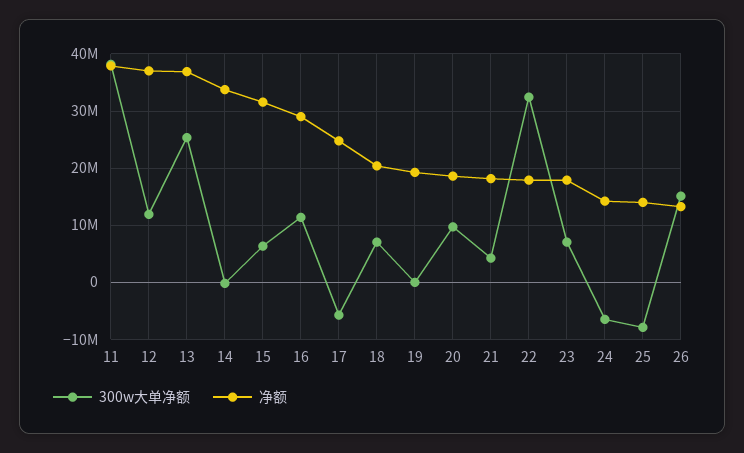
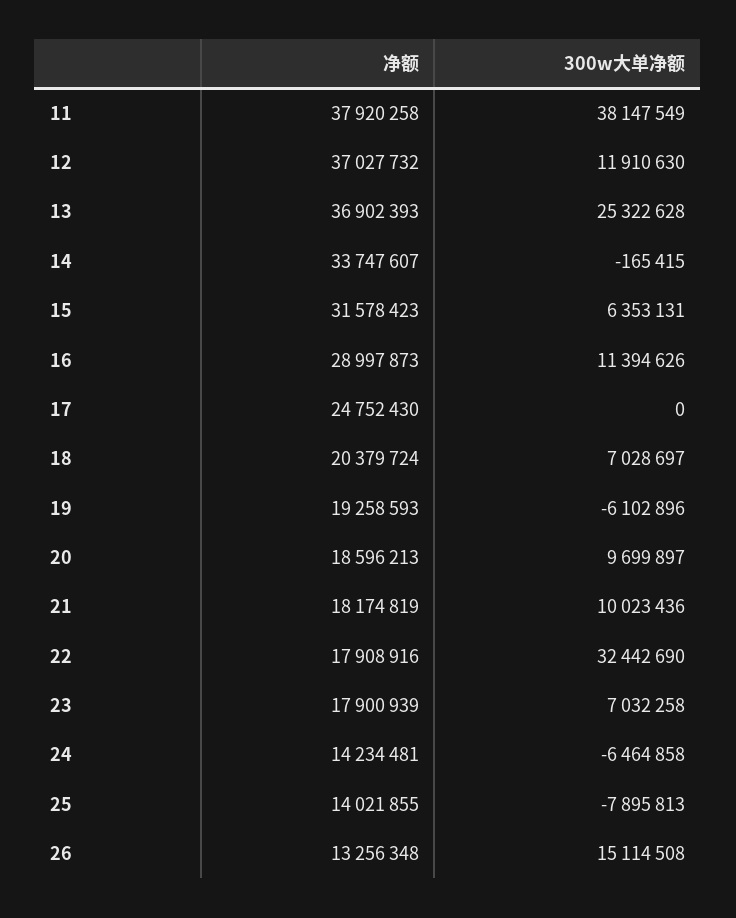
  {
    "300w大单净额": {
      "11": 38147549,
      "12": 11910630,
      "13": 25322628,
      "14": -165415,
      "15": 6353131,
      "16": 11394626,
-     "17": -6000000,
+     "17": 0,
      "18": 7028697,
-     "19": 0,
+     "19": -6102896,
      "20": 9699897,
-     "21": 4000000,
+     "21": 10023436,
      "22": 32442690,
      "23": 7032258,
      "24": -6464858,
      "25": -7895813,
      "26": 15114508
    },
    "净额": {
      "11": 37920258,
      "12": 37027732,
      "13": 36902393,
      "14": 33747607,
      "15": 31578423,
      "16": 28997873,
      "17": 24752430,
      "18": 20379724,
      "19": 19258593,
      "20": 18596213,
      "21": 18174819,
      "22": 17908916,
      "23": 17900939,
      "24": 14234481,
      "25": 14021855,
      "26": 13256348
    }
  }

